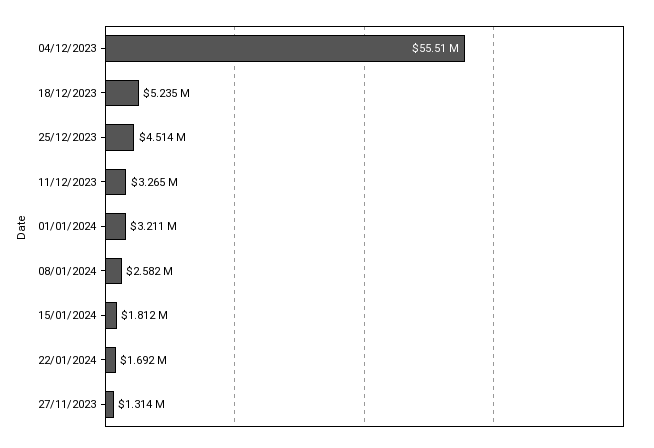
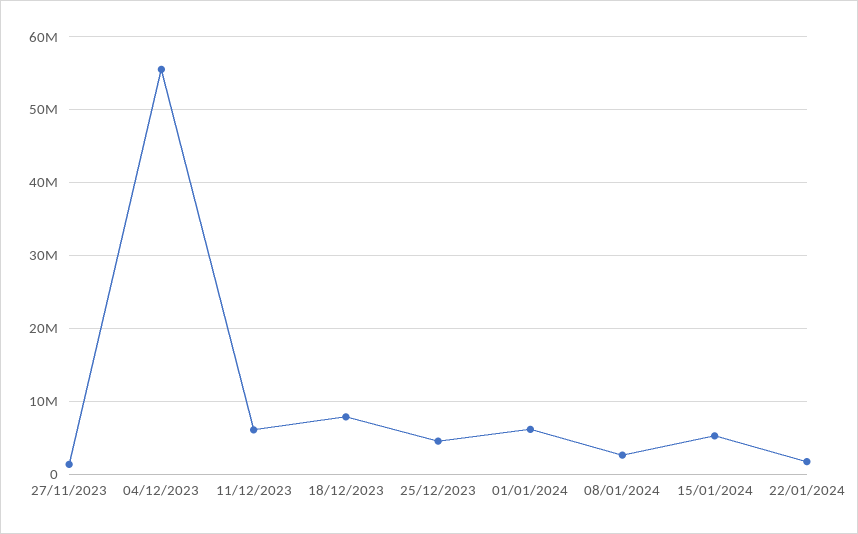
  {
    "04/12/2023": 55510000,
-   "18/12/2023": 5235000,
+   "18/12/2023": 8000000,
    "25/12/2023": 4514000,
-   "11/12/2023": 3265000,
+   "11/12/2023": 6000000,
-   "01/01/2024": 3211000,
+   "01/01/2024": 6000000,
    "08/01/2024": 2582000,
-   "15/01/2024": 1812000,
+   "15/01/2024": 5000000,
    "22/01/2024": 1692000,
    "27/11/2023": 1314000
  }

